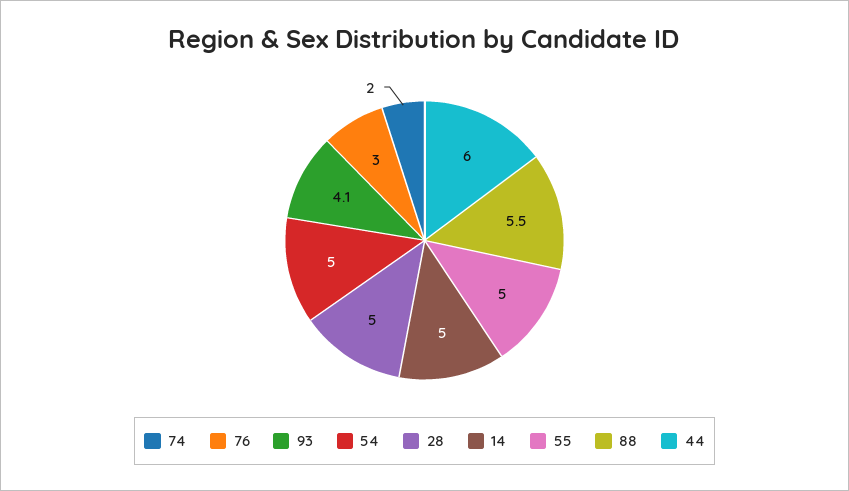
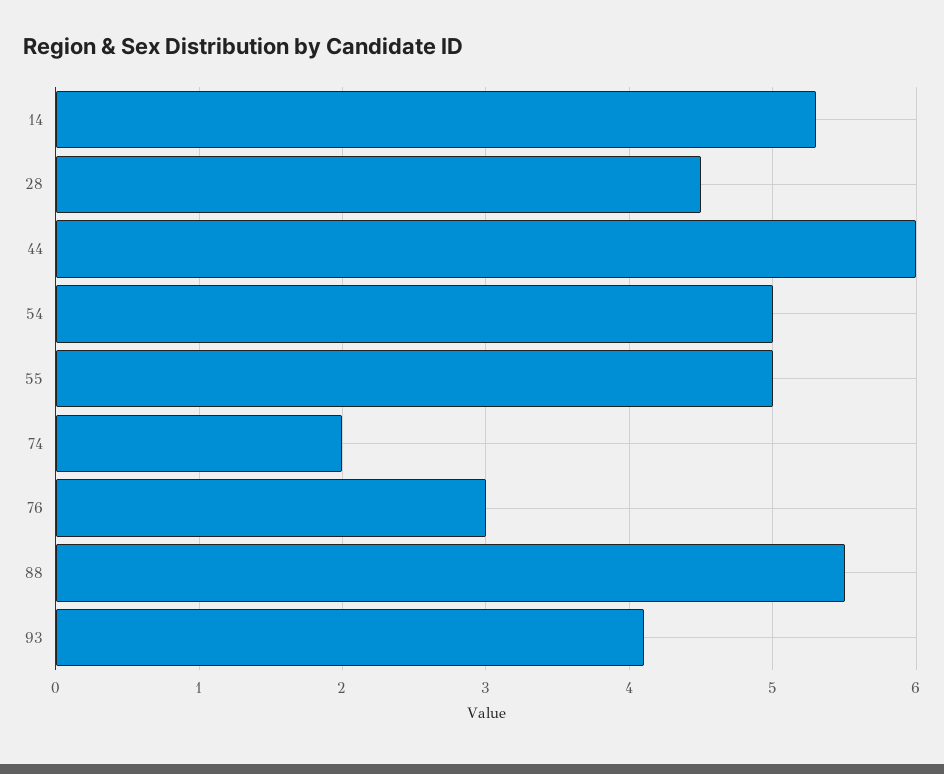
  {
    "74": 2,
    "76": 3,
    "93": 4.1,
    "54": 5,
-   "28": 5,
+   "28": 4.5,
-   "14": 5,
+   "14": 5.3,
    "55": 5,
    "88": 5.5,
    "44": 6
  }

